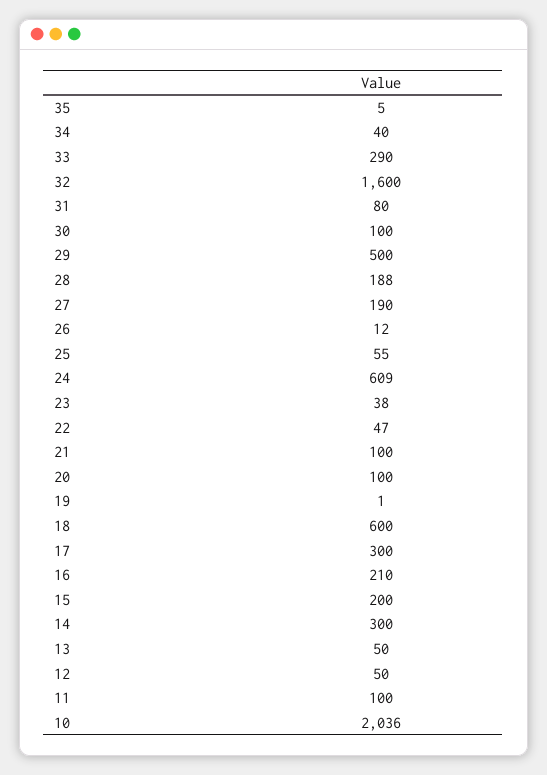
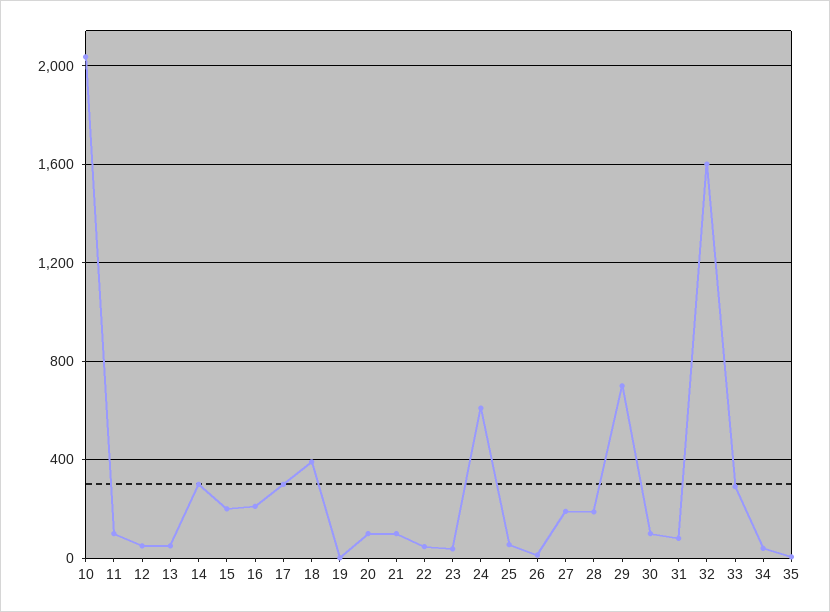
  {
    "35": 5,
    "34": 40,
    "33": 290,
    "32": 1600,
    "31": 80,
    "30": 100,
-   "29": 500,
+   "29": 700,
    "28": 188,
    "27": 190,
    "26": 12,
    "25": 55,
    "24": 609,
    "23": 38,
    "22": 47,
    "21": 100,
    "20": 100,
    "19": 1,
-   "18": 600,
+   "18": 400,
    "17": 300,
    "16": 210,
    "15": 200,
    "14": 300,
    "13": 50,
    "12": 50,
    "11": 100,
    "10": 2036
  }

